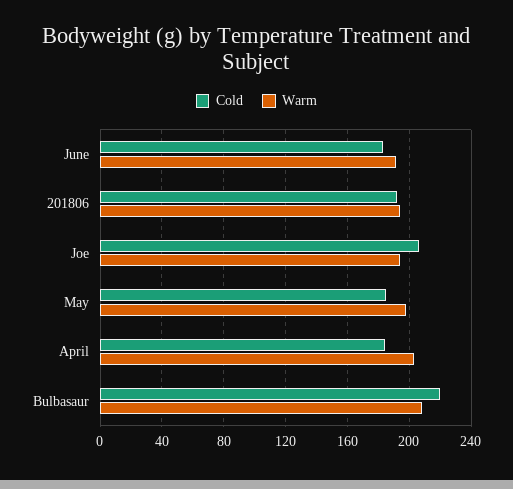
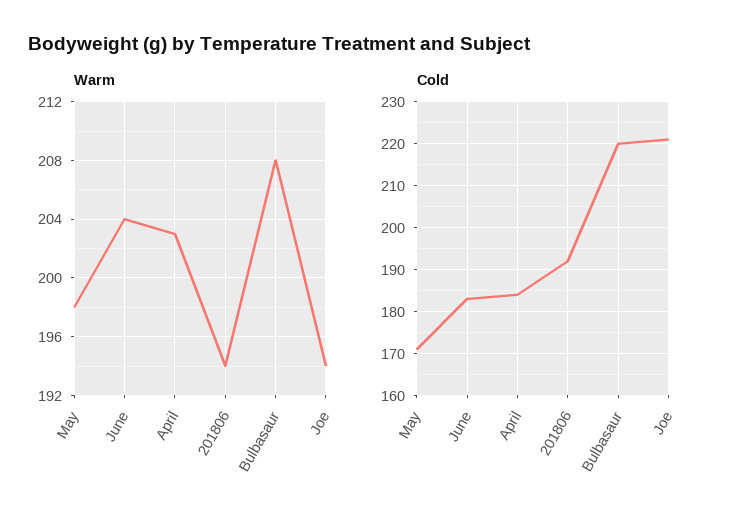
  {
    "Cold": {
      "June": 185,
      "201806": 190,
-     "Joe": 205,
+     "Joe": 220,
-     "May": 185,
+     "May": 170,
      "April": 185,
      "Bulbasaur": 220
    },
    "Warm": {
-     "June": 190,
+     "June": 204,
      "201806": 194,
      "Joe": 194,
      "May": 198,
      "April": 203,
      "Bulbasaur": 208
    }
  }

